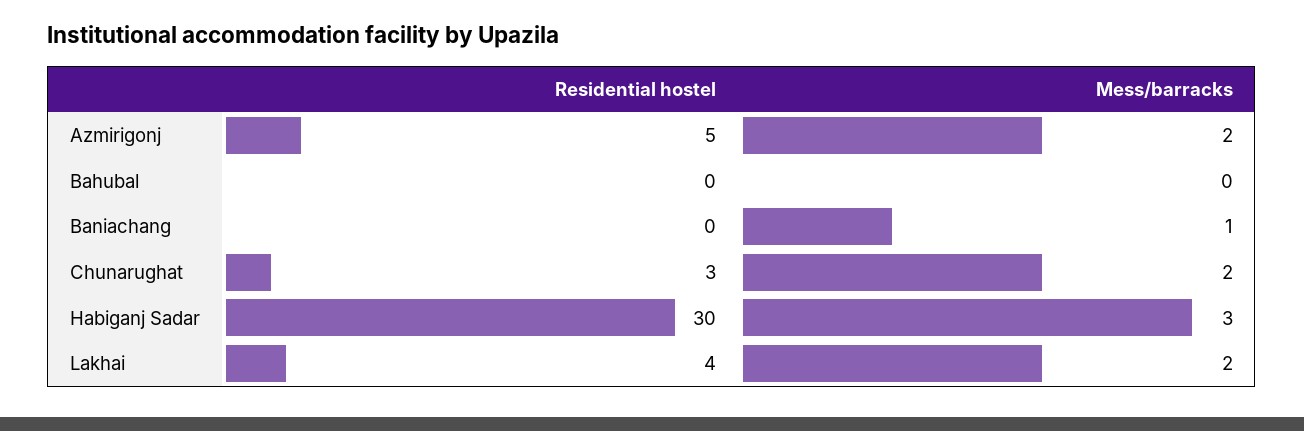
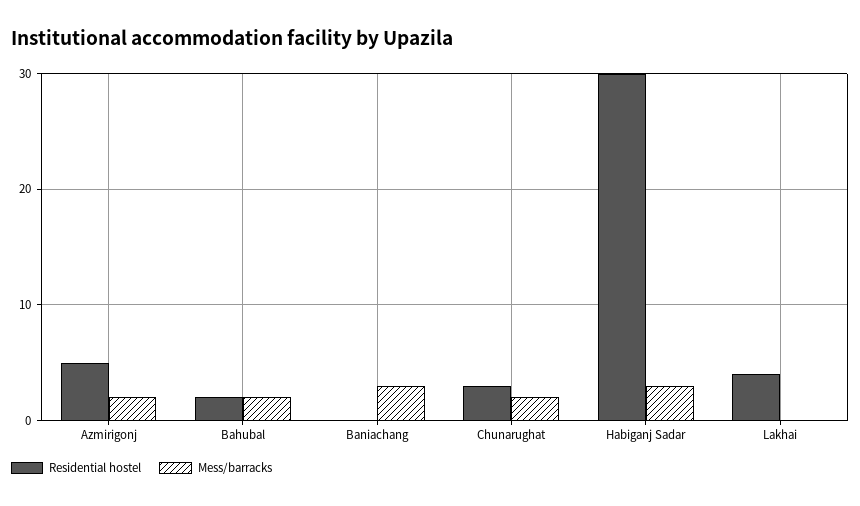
  {
    "Residential hostel": {
      "Azmirigonj": 5,
-     "Bahubal": 0,
+     "Bahubal": 2,
      "Baniachang": 0,
      "Chunarughat": 3,
      "Habiganj Sadar": 30,
      "Lakhai": 4
    },
    "Mess/barracks": {
      "Azmirigonj": 2,
-     "Bahubal": 0,
+     "Bahubal": 2,
-     "Baniachang": 1,
+     "Baniachang": 3,
      "Chunarughat": 2,
      "Habiganj Sadar": 3,
-     "Lakhai": 2
+     "Lakhai": 0
    }
  }

